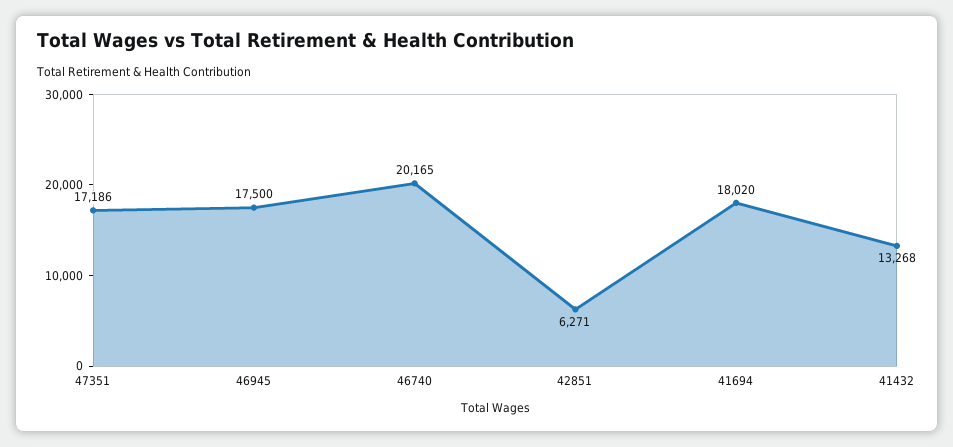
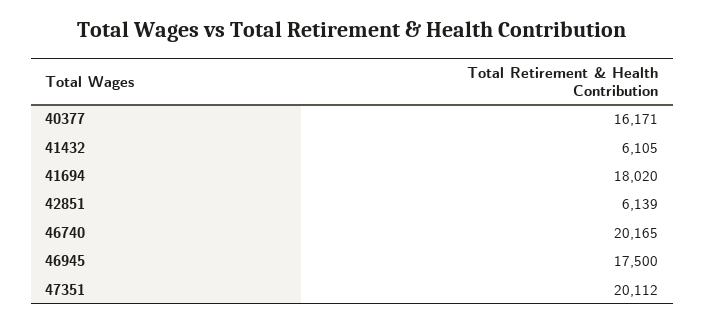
  {
-   "47351": 17186,
+   "47351": 20112,
    "46945": 17500,
    "46740": 20165,
-   "42851": 6271,
+   "42851": 6139,
    "41694": 18020,
-   "41432": 13268
+   "41432": 6105,
+   "40377": 16171
  }

